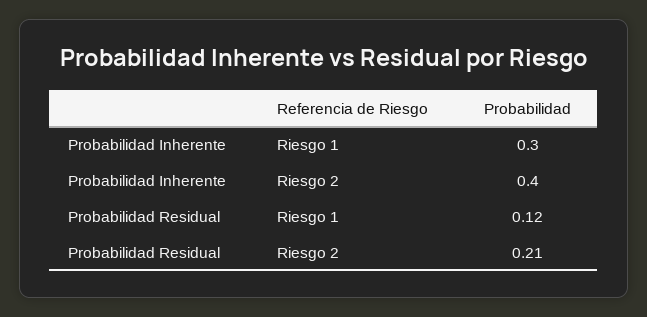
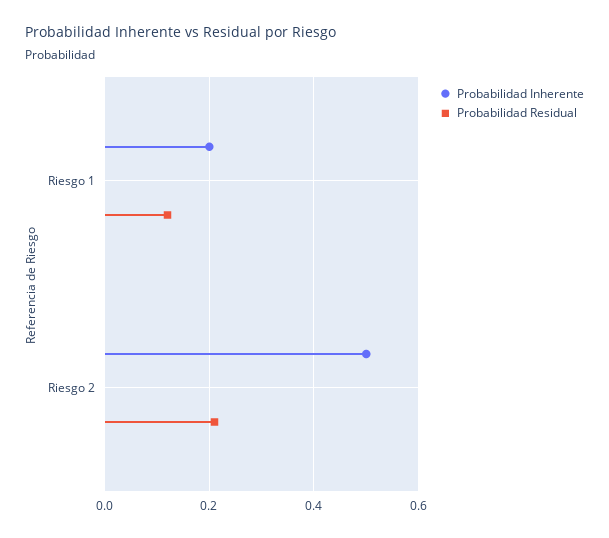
  {
    "Probabilidad Inherente": {
-     "Riesgo 1": 0.3,
+     "Riesgo 1": 0.2,
-     "Riesgo 2": 0.4
+     "Riesgo 2": 0.5
    },
    "Probabilidad Residual": {
      "Riesgo 1": 0.12,
      "Riesgo 2": 0.21
    }
  }

